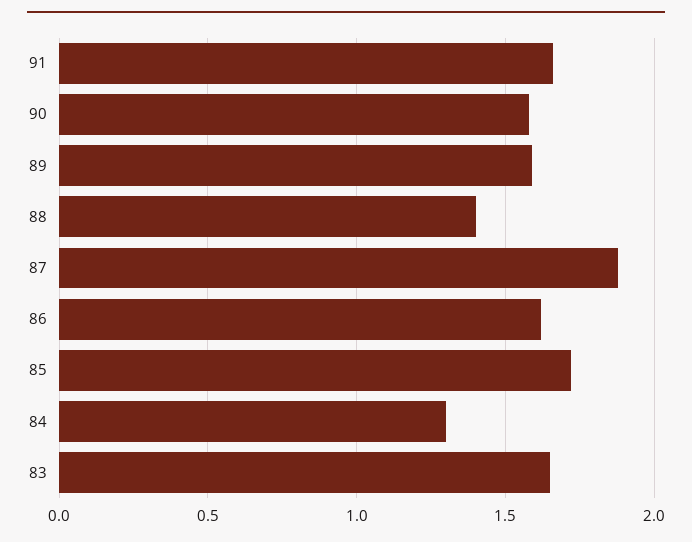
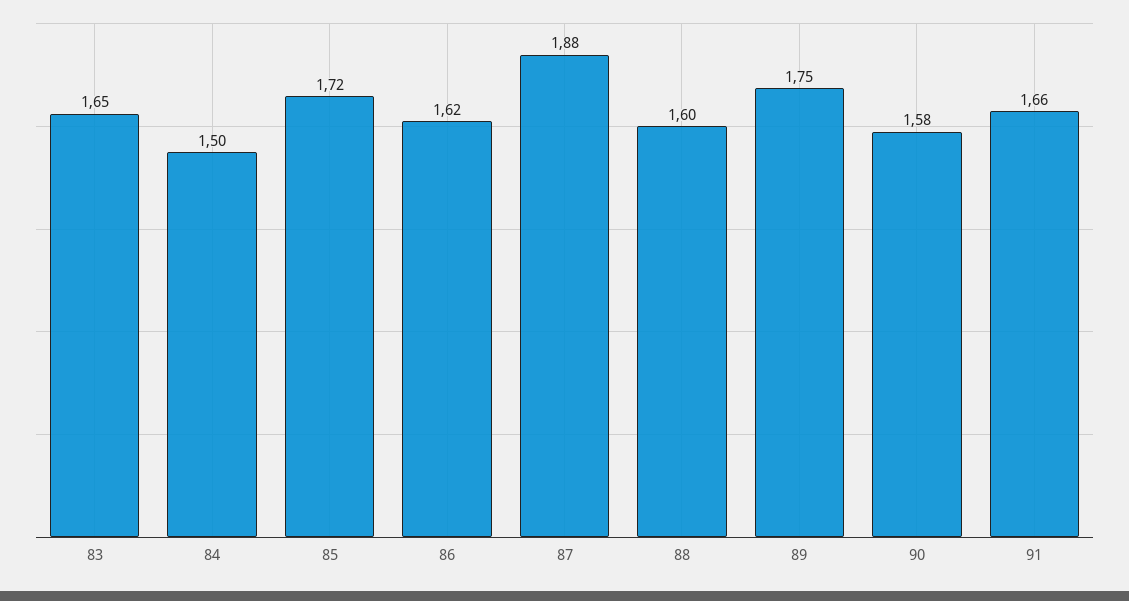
  {
    "91": 1.66,
    "90": 1.58,
-   "89": 1.6,
+   "89": 1.75,
-   "88": 1.4,
+   "88": 1.6,
    "87": 1.88,
    "86": 1.62,
    "85": 1.72,
-   "84": 1.3,
+   "84": 1.5,
    "83": 1.65
  }

